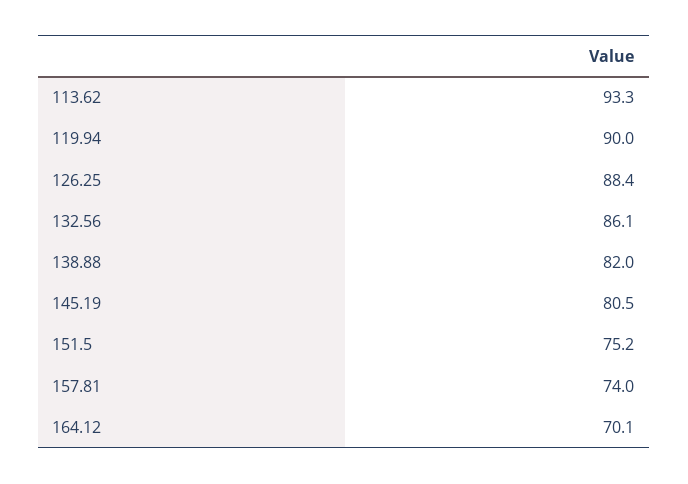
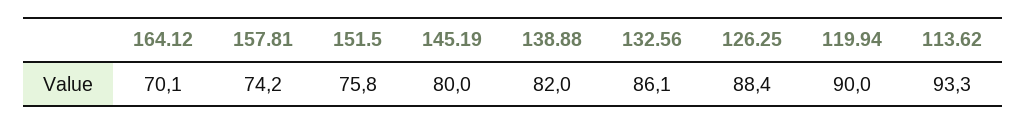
  {
    "113.62": 93.3,
    "119.94": 90,
    "126.25": 88.4,
    "132.56": 86.1,
    "138.88": 82,
-   "145.19": 80.5,
+   "145.19": 80,
-   "151.5": 75.2,
+   "151.5": 75.8,
-   "157.81": 74,
+   "157.81": 74.2,
    "164.12": 70.1
  }

